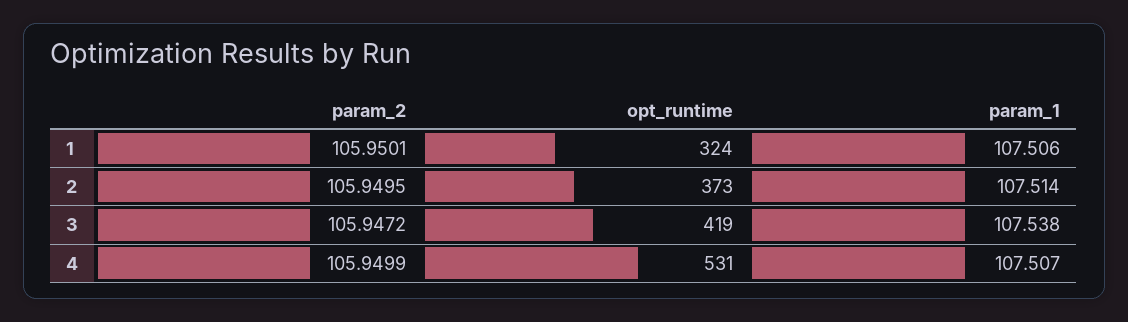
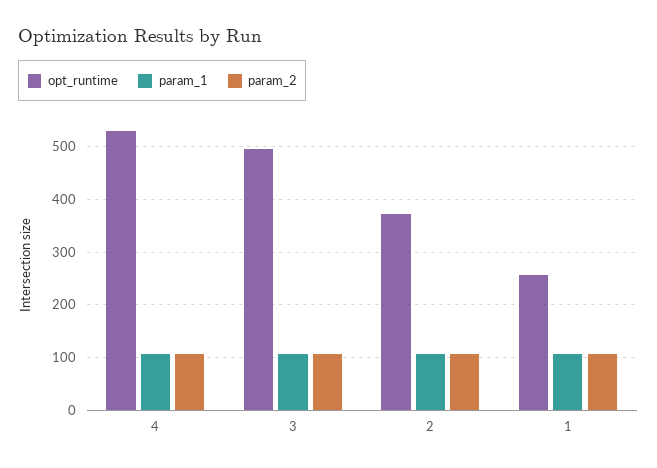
  {
    "param_2": {
      "1": 105.9501,
      "2": 105.9495,
      "3": 105.9472,
      "4": 105.9499
    },
    "opt_runtime": {
-     "1": 324,
+     "1": 260,
      "2": 373,
-     "3": 419,
+     "3": 500,
      "4": 531
    },
    "param_1": {
      "1": 107.506,
      "2": 107.514,
      "3": 107.538,
      "4": 107.507
    }
  }

